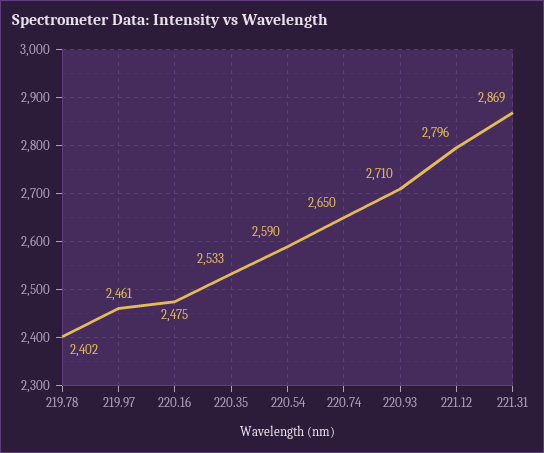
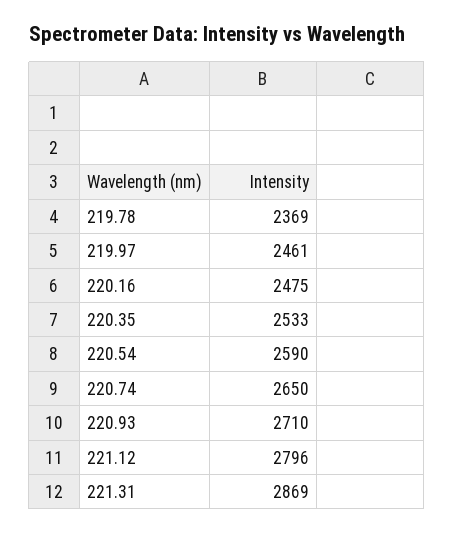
  {
-   "219.78": 2402,
+   "219.78": 2369,
    "219.97": 2461,
    "220.16": 2475,
    "220.35": 2533,
    "220.54": 2590,
    "220.74": 2650,
    "220.93": 2710,
    "221.12": 2796,
    "221.31": 2869
  }

